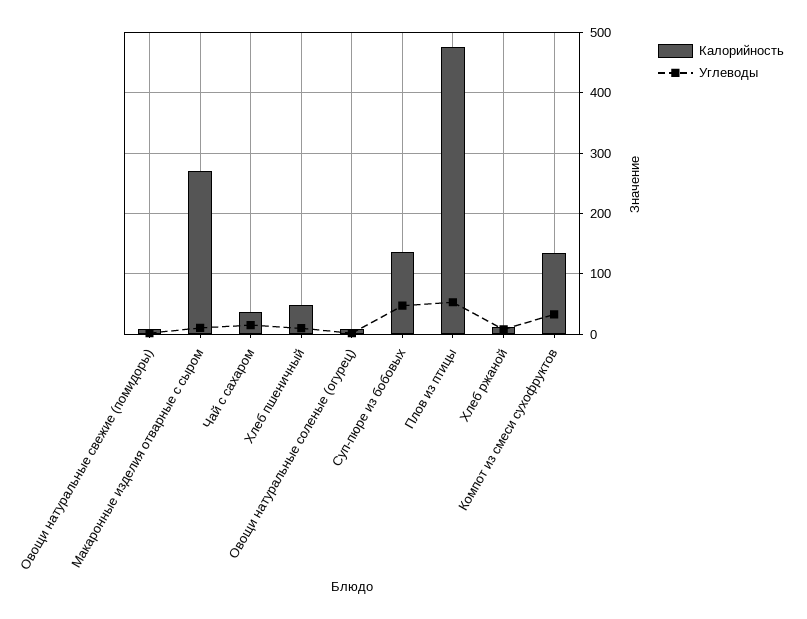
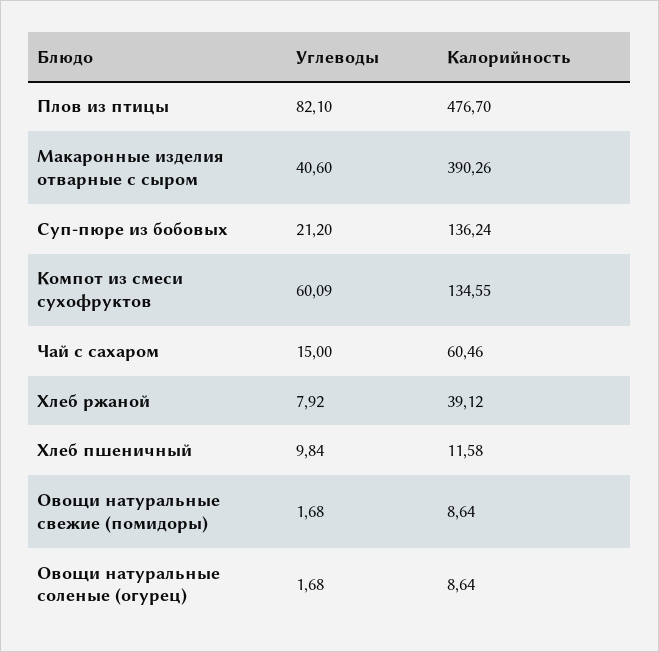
  {
    "Калорийность": {
      "Овощи натуральные свежие (помидоры)": 8.64,
-     "Макаронные изделия отварные с сыром": 270,
+     "Макаронные изделия отварные с сыром": 390.26,
-     "Чай с сахаром": 40,
+     "Чай с сахаром": 60.46,
-     "Хлеб пшеничный": 50,
+     "Хлеб пшеничный": 11.58,
      "Овощи натуральные соленые (огурец)": 8.64,
      "Суп-пюре из бобовых": 136.24,
      "Плов из птицы": 476.7,
-     "Хлеб ржаной": 10,
+     "Хлеб ржаной": 39.12,
      "Компот из смеси сухофруктов": 134.55
    },
    "Углеводы": {
      "Овощи натуральные свежие (помидоры)": 1.68,
-     "Макаронные изделия отварные с сыром": 10,
+     "Макаронные изделия отварные с сыром": 40.6,
      "Чай с сахаром": 15,
      "Хлеб пшеничный": 9.84,
      "Овощи натуральные соленые (огурец)": 1.68,
-     "Суп-пюре из бобовых": 50,
+     "Суп-пюре из бобовых": 21.2,
-     "Плов из птицы": 50,
+     "Плов из птицы": 82.1,
      "Хлеб ржаной": 7.92,
-     "Компот из смеси сухофруктов": 30
+     "Компот из смеси сухофруктов": 60.09
    }
  }

